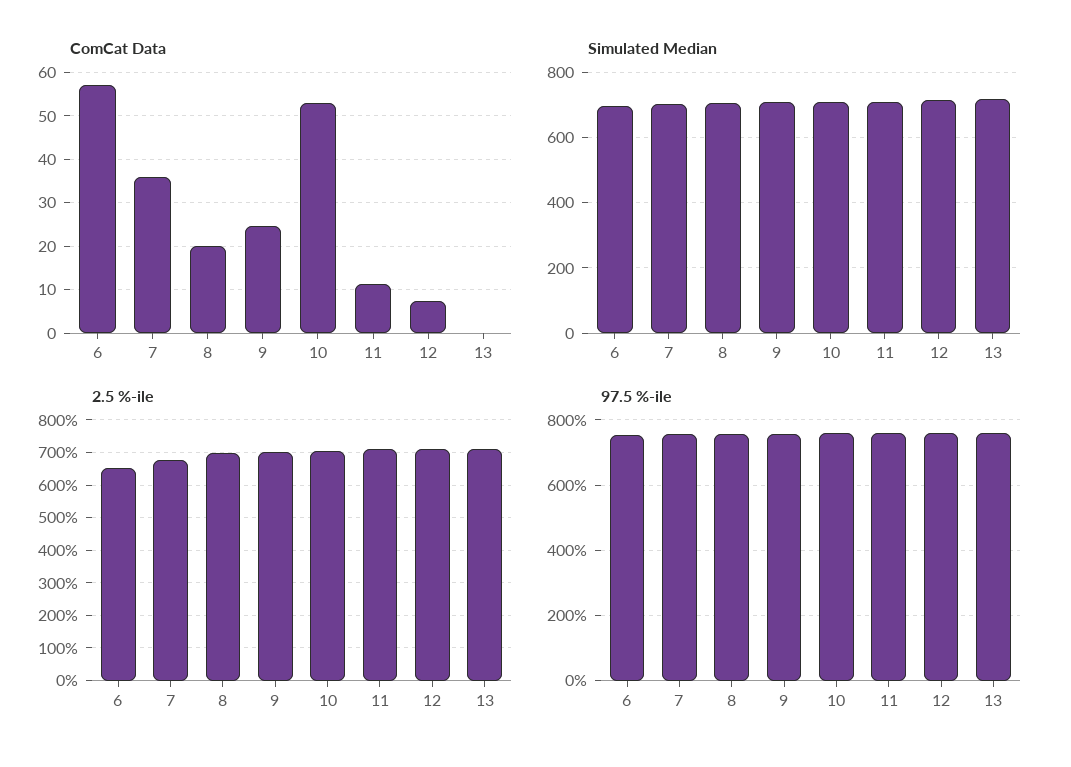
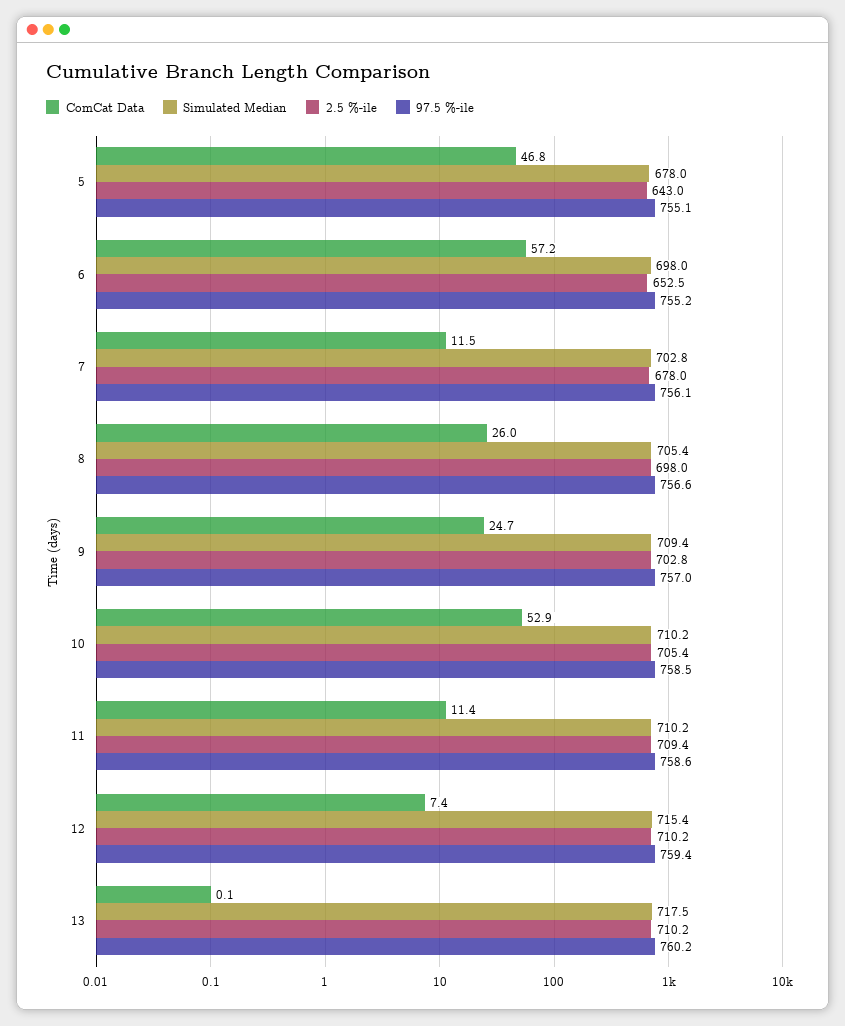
  {
    "ComCat Data": {
      "6": 57.2,
-     "7": 36,
+     "7": 11.5,
-     "8": 20,
+     "8": 26,
      "9": 24.7,
      "10": 52.9,
      "11": 11.4,
      "12": 7.4,
-     "13": 0.1
+     "13": 0.1,
+     "5": 46.8
    },
    "Simulated Median": {
      "6": 698,
      "7": 702.8,
      "8": 705.4,
      "9": 709.4,
      "10": 710.2,
      "11": 710.2,
      "12": 715.4,
-     "13": 717.5
+     "13": 717.5,
+     "5": 678
    },
    "2.5 %-ile": {
      "6": 652.5,
      "7": 678,
      "8": 698,
      "9": 702.8,
      "10": 705.4,
      "11": 709.4,
      "12": 710.2,
-     "13": 710.2
+     "13": 710.2,
+     "5": 643
    },
    "97.5 %-ile": {
      "6": 755.2,
      "7": 756.1,
      "8": 756.6,
      "9": 757,
      "10": 758.5,
      "11": 758.6,
      "12": 759.4,
-     "13": 760.2
+     "13": 760.2,
+     "5": 755.1
    }
  }

